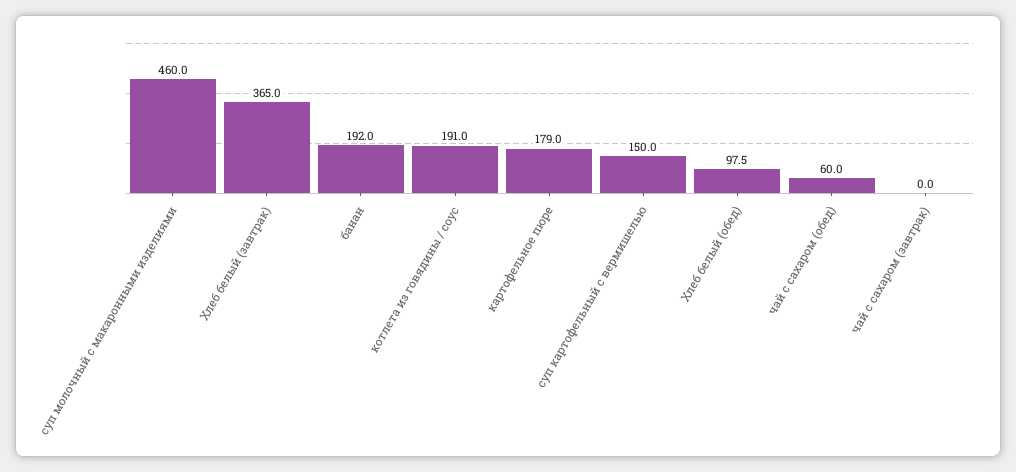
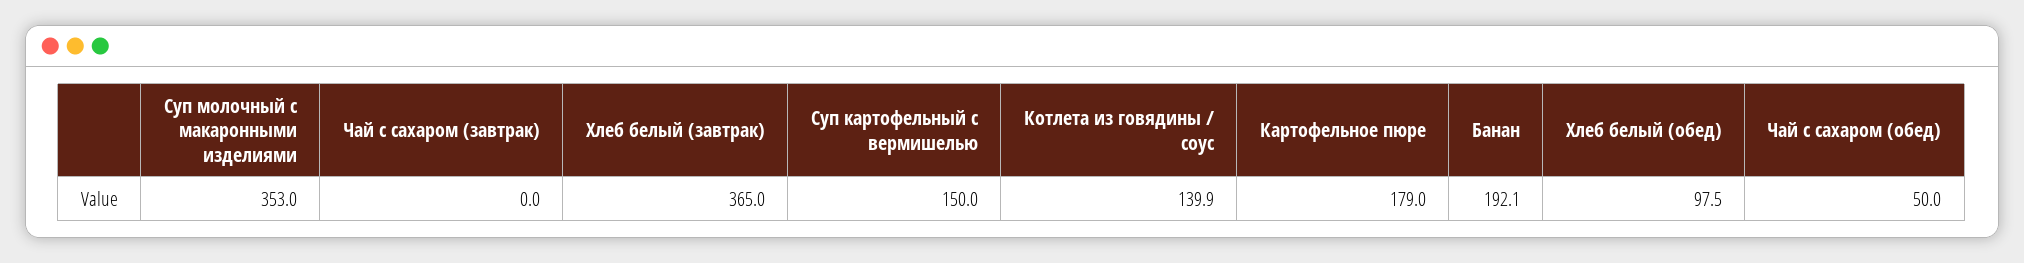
  {
-   "суп молочный с макаронными изделиями": 460,
+   "суп молочный с макаронными изделиями": 353,
    "Хлеб белый (завтрак)": 365,
-   "банан": 192,
+   "банан": 192.1,
-   "котлета из говядины / соус": 191,
+   "котлета из говядины / соус": 139.9,
    "картофельное пюре": 179,
    "суп картофельный с вермишелью": 150,
    "Хлеб белый (обед)": 97.5,
-   "чай с сахаром (обед)": 60,
+   "чай с сахаром (обед)": 50,
    "чай с сахаром (завтрак)": 0
  }

